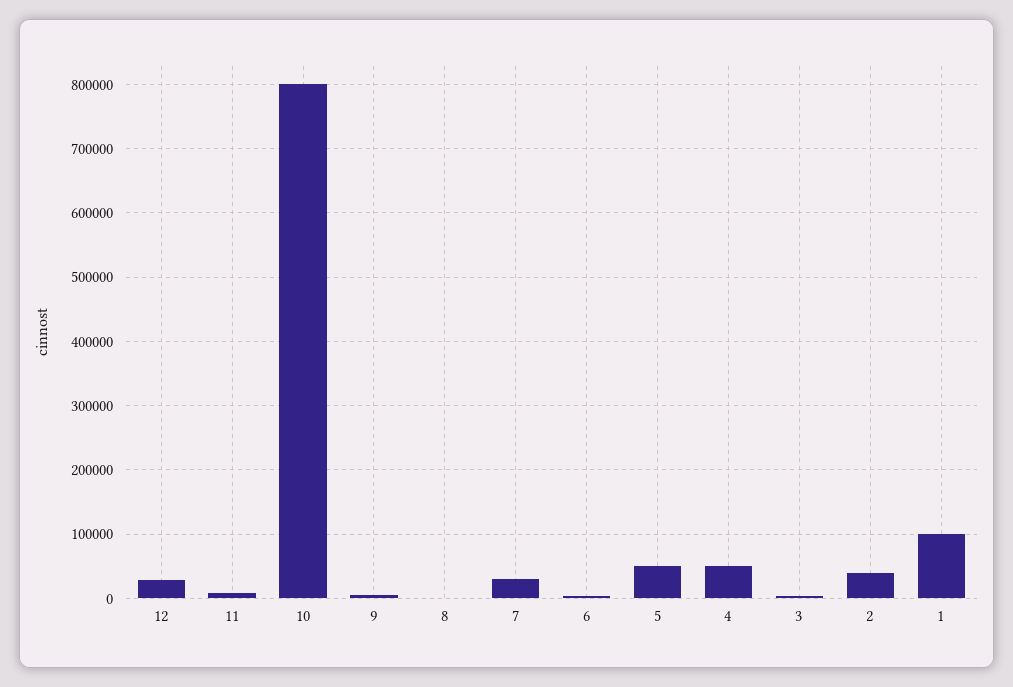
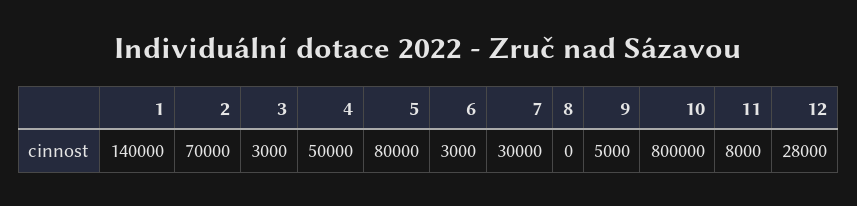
  {
    "12": 28000,
    "11": 8000,
    "10": 800000,
    "9": 5000,
    "8": 0,
    "7": 30000,
    "6": 3000,
-   "5": 50000,
+   "5": 80000,
    "4": 50000,
    "3": 3000,
-   "2": 40000,
+   "2": 70000,
-   "1": 100000
+   "1": 140000
  }

